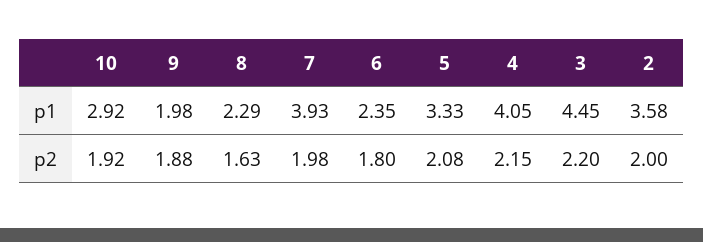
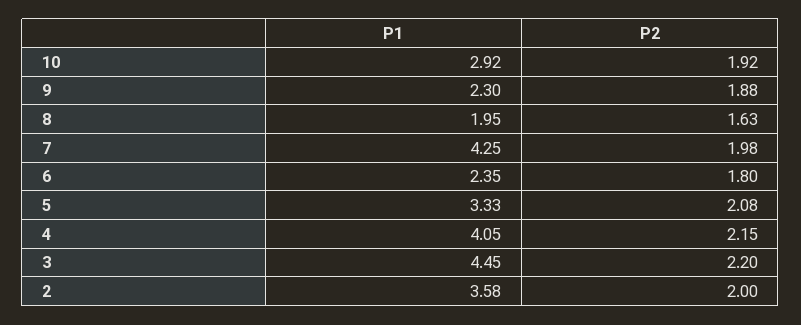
  {
    "10": {
      "p1": 2.92,
      "p2": 1.92
    },
    "9": {
-     "p1": 1.98,
+     "p1": 2.3,
      "p2": 1.88
    },
    "8": {
-     "p1": 2.29,
+     "p1": 1.95,
      "p2": 1.63
    },
    "7": {
-     "p1": 3.93,
+     "p1": 4.25,
      "p2": 1.98
    },
    "6": {
      "p1": 2.35,
      "p2": 1.8
    },
    "5": {
      "p1": 3.33,
      "p2": 2.08
    },
    "4": {
      "p1": 4.05,
      "p2": 2.15
    },
    "3": {
      "p1": 4.45,
      "p2": 2.2
    },
    "2": {
      "p1": 3.58,
      "p2": 2
    }
  }

